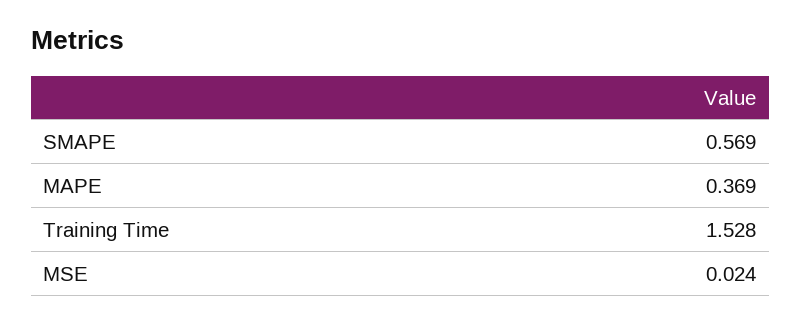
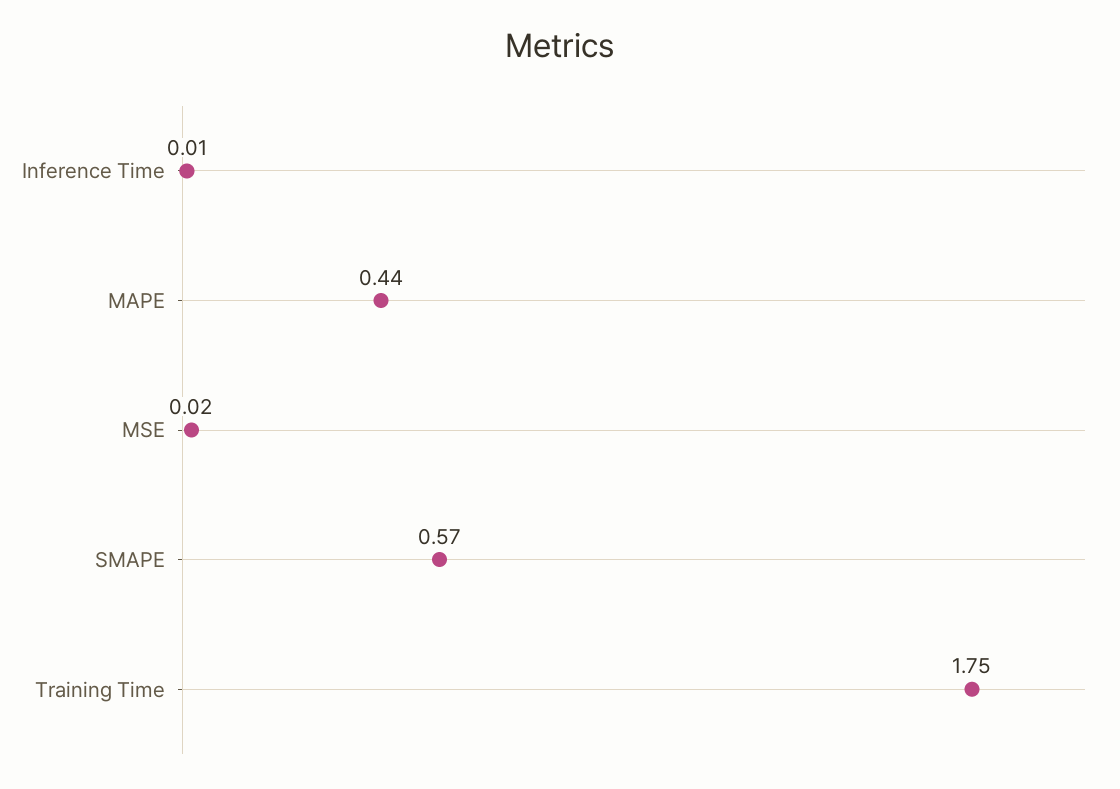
  {
    "SMAPE": 0.569,
-   "MAPE": 0.369,
+   "MAPE": 0.44,
-   "Training Time": 1.528,
+   "Training Time": 1.75,
-   "MSE": 0.024
+   "MSE": 0.024,
+   "Inference Time": 0.01
  }

